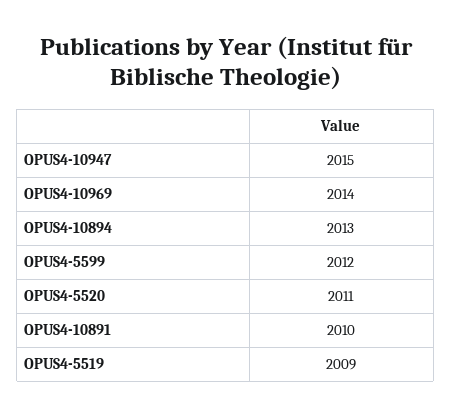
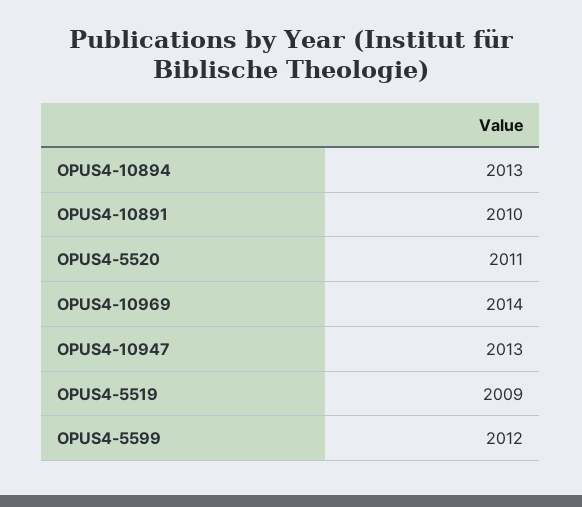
  {
-   "OPUS4-10947": 2015,
+   "OPUS4-10947": 2013,
    "OPUS4-10969": 2014,
    "OPUS4-10894": 2013,
    "OPUS4-5599": 2012,
    "OPUS4-5520": 2011,
    "OPUS4-10891": 2010,
    "OPUS4-5519": 2009
  }

